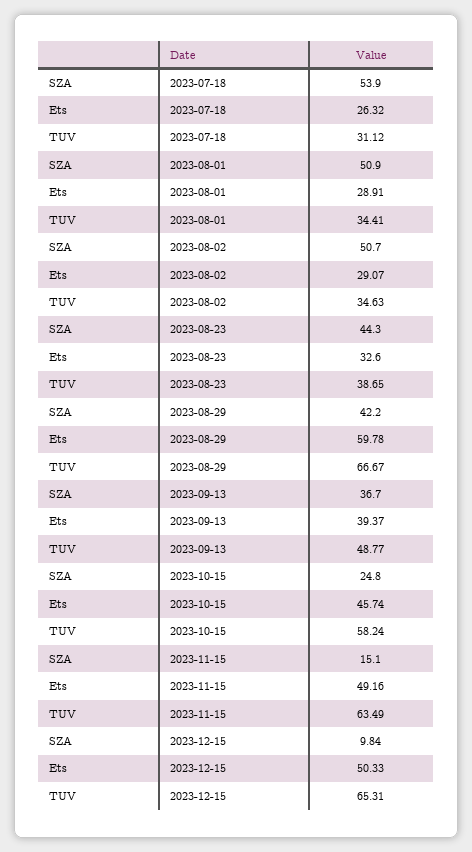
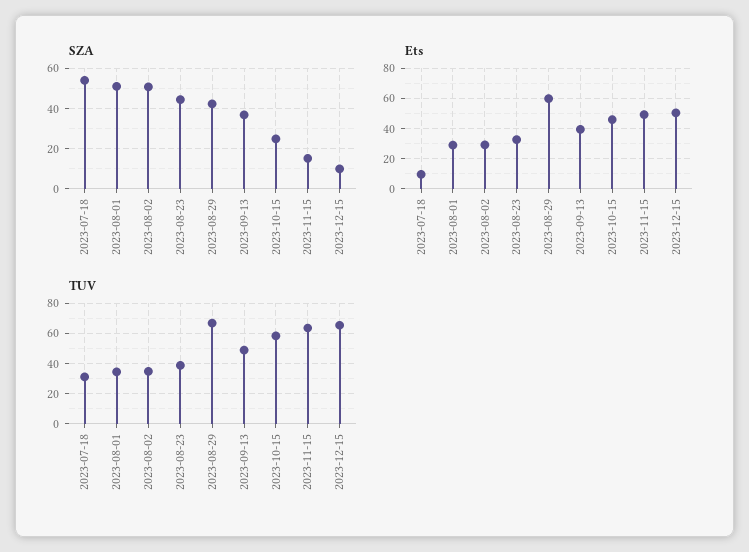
  {
    "SZA": {
      "2023-07-18": 53.9,
      "2023-08-01": 50.9,
      "2023-08-02": 50.7,
      "2023-08-23": 44.3,
      "2023-08-29": 42.2,
      "2023-09-13": 36.7,
      "2023-10-15": 24.8,
      "2023-11-15": 15.1,
      "2023-12-15": 9.84
    },
    "Ets": {
-     "2023-07-18": 26.32,
+     "2023-07-18": 10,
      "2023-08-01": 28.91,
      "2023-08-02": 29.07,
      "2023-08-23": 32.6,
      "2023-08-29": 59.78,
      "2023-09-13": 39.37,
      "2023-10-15": 45.74,
      "2023-11-15": 49.16,
      "2023-12-15": 50.33
    },
    "TUV": {
      "2023-07-18": 31.12,
      "2023-08-01": 34.41,
      "2023-08-02": 34.63,
      "2023-08-23": 38.65,
      "2023-08-29": 66.67,
      "2023-09-13": 48.77,
      "2023-10-15": 58.24,
      "2023-11-15": 63.49,
      "2023-12-15": 65.31
    }
  }

